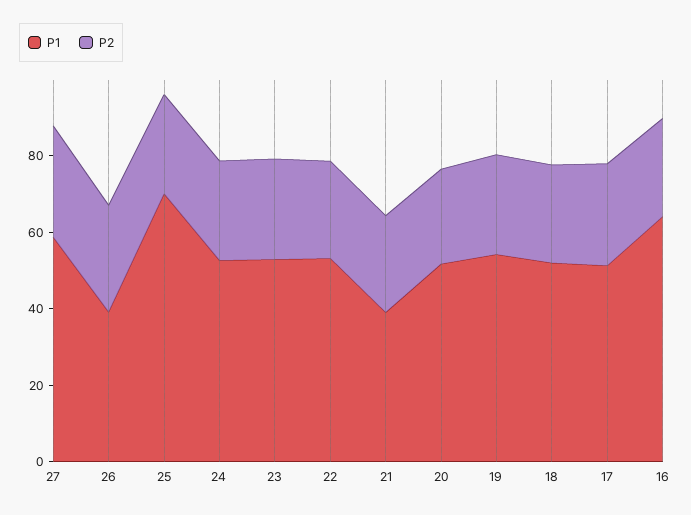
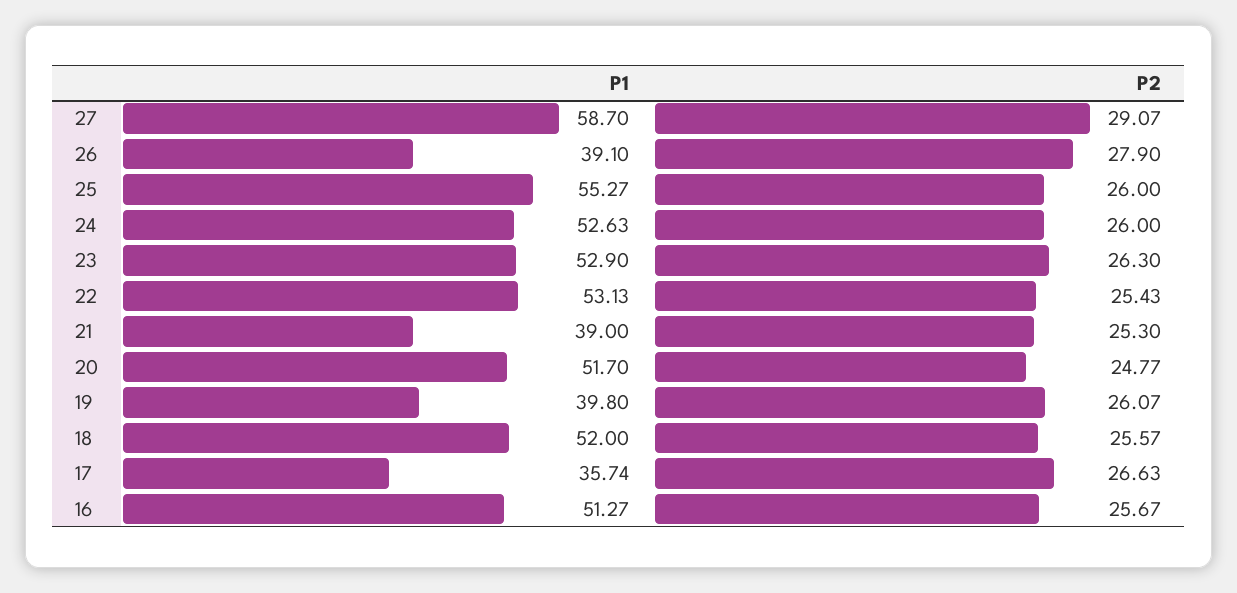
  {
    "P1": {
      "27": 58.7,
      "26": 39.1,
-     "25": 70,
+     "25": 55.27,
      "24": 52.63,
      "23": 52.9,
      "22": 53.13,
      "21": 39,
      "20": 51.7,
-     "19": 55,
+     "19": 39.8,
      "18": 52,
-     "17": 50,
+     "17": 35.74,
-     "16": 65
+     "16": 51.27
    },
    "P2": {
      "27": 29.07,
      "26": 27.9,
      "25": 26,
      "24": 26,
      "23": 26.3,
      "22": 25.43,
      "21": 25.3,
      "20": 24.77,
      "19": 26.07,
      "18": 25.57,
      "17": 26.63,
      "16": 25.67
    }
  }

